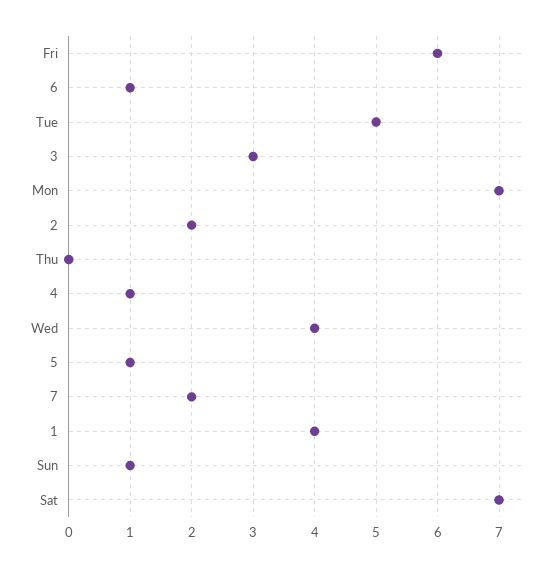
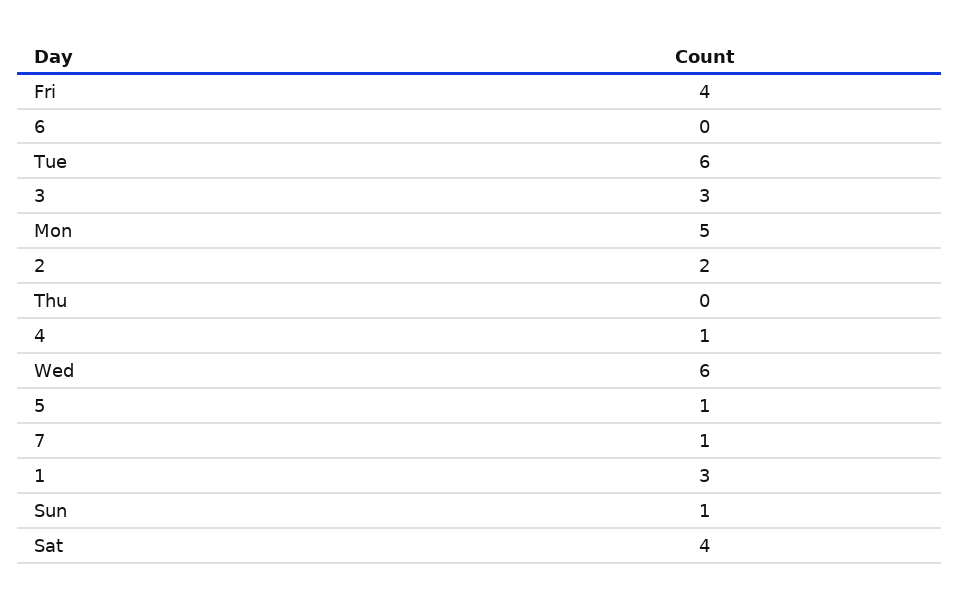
  {
-   "Fri": 6,
+   "Fri": 4,
-   "6": 1,
+   "6": 0,
-   "Tue": 5,
+   "Tue": 6,
    "3": 3,
-   "Mon": 7,
+   "Mon": 5,
    "2": 2,
    "Thu": 0,
    "4": 1,
-   "Wed": 4,
+   "Wed": 6,
    "5": 1,
-   "7": 2,
+   "7": 1,
-   "1": 4,
+   "1": 3,
    "Sun": 1,
-   "Sat": 7
+   "Sat": 4
  }

